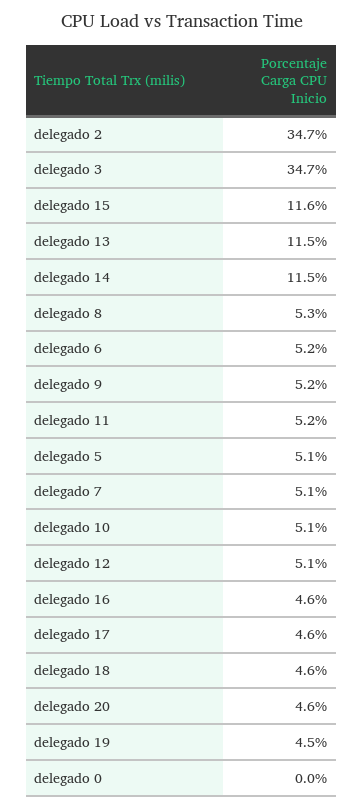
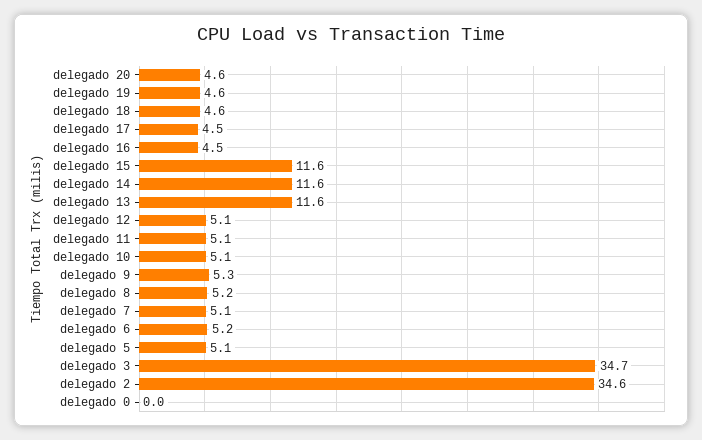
  {
-   "delegado 2": 34.7,
+   "delegado 2": 34.6,
    "delegado 3": 34.7,
    "delegado 15": 11.6,
-   "delegado 13": 11.5,
+   "delegado 13": 11.6,
-   "delegado 14": 11.5,
+   "delegado 14": 11.6,
-   "delegado 8": 5.3,
+   "delegado 8": 5.2,
    "delegado 6": 5.2,
-   "delegado 9": 5.2,
+   "delegado 9": 5.3,
-   "delegado 11": 5.2,
+   "delegado 11": 5.1,
    "delegado 5": 5.1,
    "delegado 7": 5.1,
    "delegado 10": 5.1,
    "delegado 12": 5.1,
-   "delegado 16": 4.6,
+   "delegado 16": 4.5,
-   "delegado 17": 4.6,
+   "delegado 17": 4.5,
    "delegado 18": 4.6,
    "delegado 20": 4.6,
-   "delegado 19": 4.5,
+   "delegado 19": 4.6,
    "delegado 0": 0
  }

